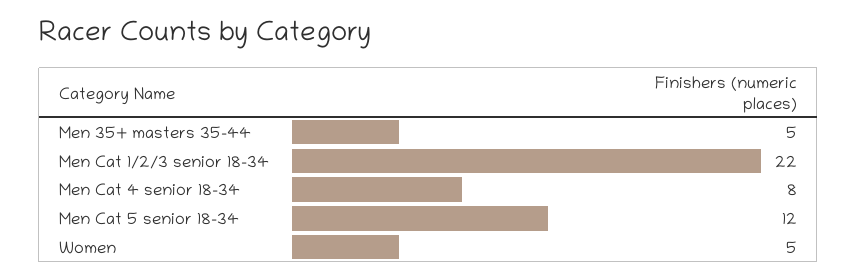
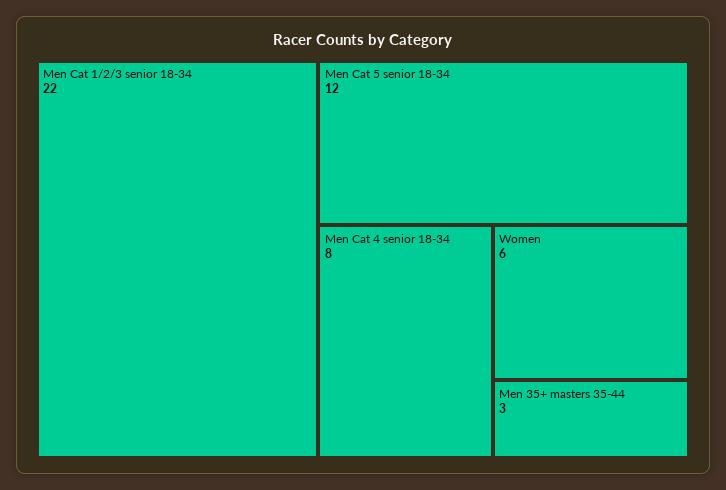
  {
-   "Men 35+ masters 35-44": 5,
+   "Men 35+ masters 35-44": 3,
    "Men Cat 1/2/3 senior 18-34": 22,
    "Men Cat 4 senior 18-34": 8,
    "Men Cat 5 senior 18-34": 12,
-   "Women": 5
+   "Women": 6
  }

